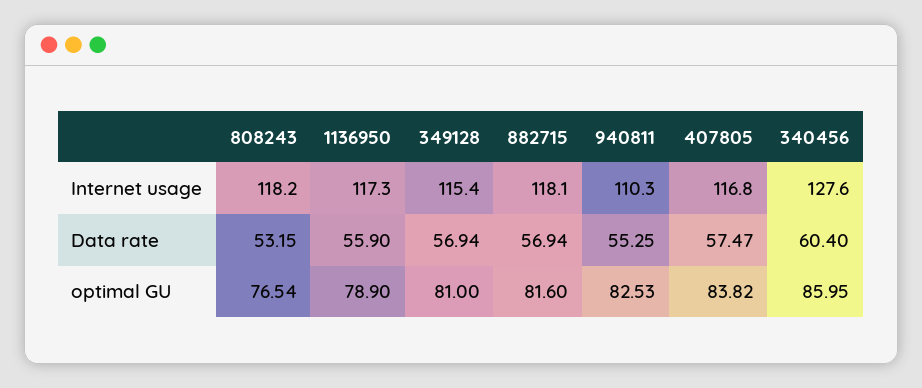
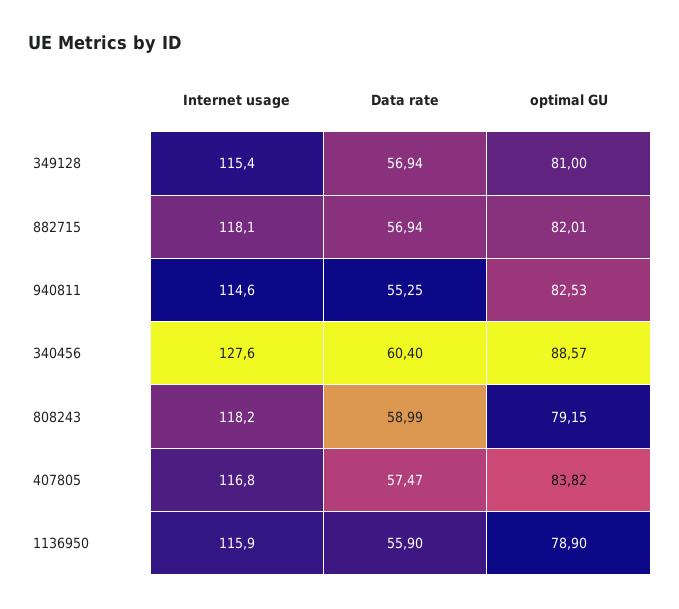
  {
    "808243": {
      "Internet usage": 118.2,
-     "Data rate": 53.15,
+     "Data rate": 58.99,
-     "optimal GU": 76.54
+     "optimal GU": 79.15
    },
    "1136950": {
-     "Internet usage": 117.3,
+     "Internet usage": 115.9,
      "Data rate": 55.9,
      "optimal GU": 78.9
    },
    "349128": {
      "Internet usage": 115.4,
      "Data rate": 56.94,
      "optimal GU": 81
    },
    "882715": {
      "Internet usage": 118.1,
      "Data rate": 56.94,
-     "optimal GU": 81.6
+     "optimal GU": 82.01
    },
    "940811": {
-     "Internet usage": 110.3,
+     "Internet usage": 114.6,
      "Data rate": 55.25,
      "optimal GU": 82.53
    },
    "407805": {
      "Internet usage": 116.8,
      "Data rate": 57.47,
      "optimal GU": 83.82
    },
    "340456": {
      "Internet usage": 127.6,
      "Data rate": 60.4,
-     "optimal GU": 85.95
+     "optimal GU": 88.57
    }
  }

